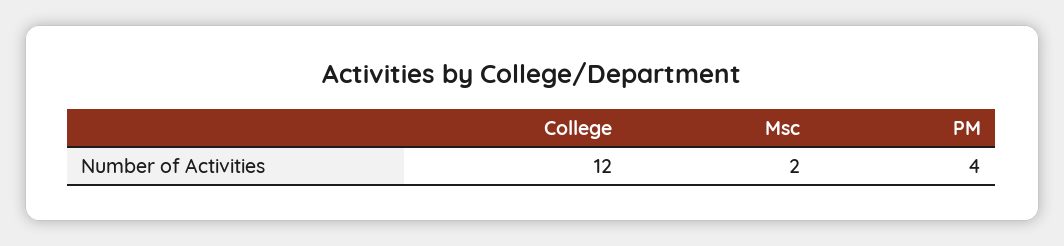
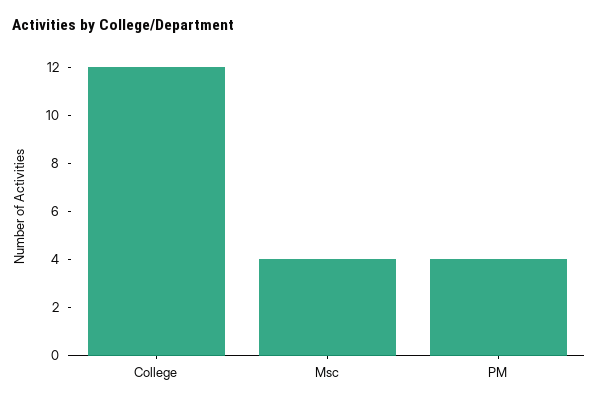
  {
    "College": 12,
-   "Msc": 2,
+   "Msc": 4,
    "PM": 4
  }

